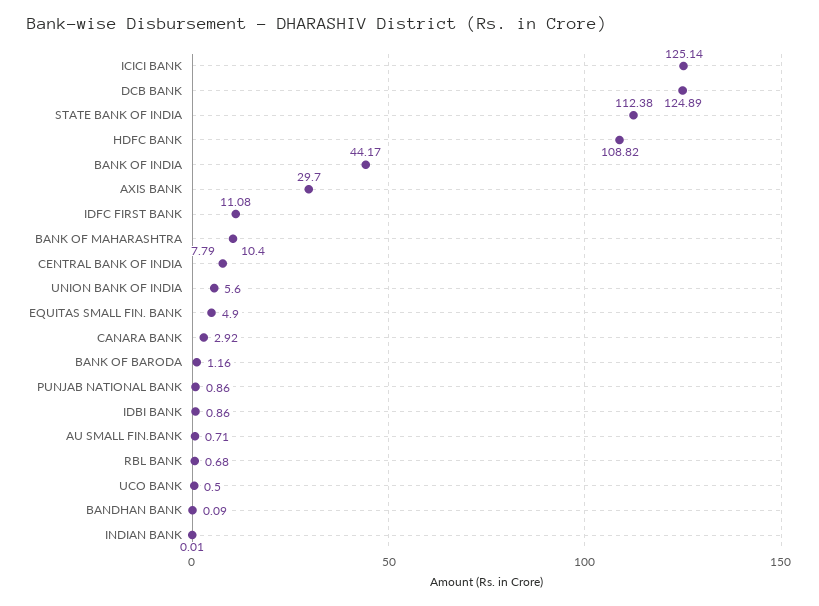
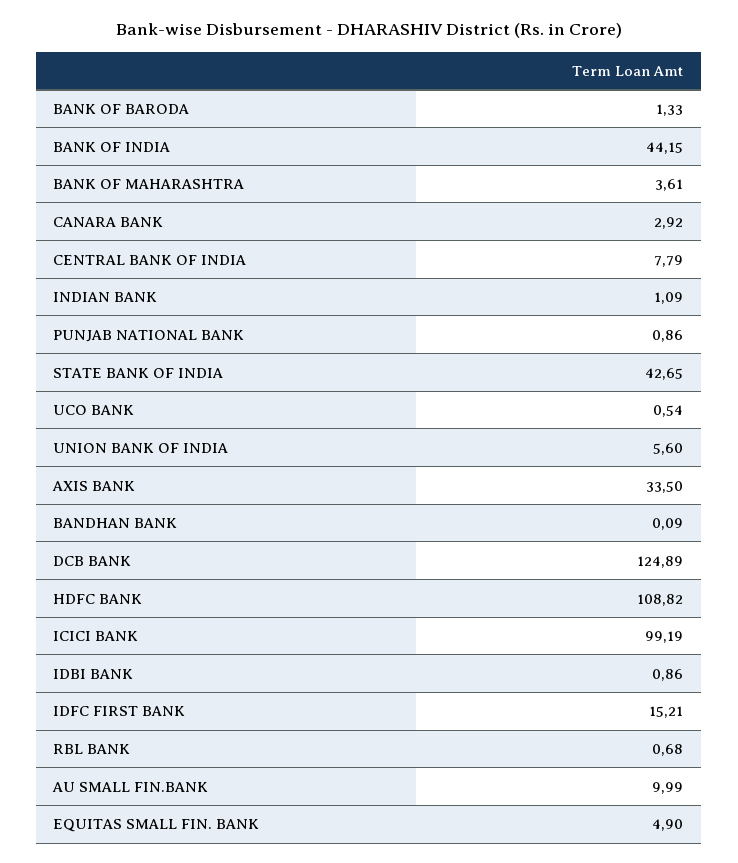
  {
-   "ICICI BANK": 125.14,
+   "ICICI BANK": 99.19,
    "DCB BANK": 124.89,
-   "STATE BANK OF INDIA": 112.38,
+   "STATE BANK OF INDIA": 42.65,
    "HDFC BANK": 108.82,
-   "BANK OF INDIA": 44.17,
+   "BANK OF INDIA": 44.15,
-   "AXIS BANK": 29.7,
+   "AXIS BANK": 33.5,
-   "IDFC FIRST BANK": 11.08,
+   "IDFC FIRST BANK": 15.21,
-   "BANK OF MAHARASHTRA": 10.4,
+   "BANK OF MAHARASHTRA": 3.61,
    "CENTRAL BANK OF INDIA": 7.79,
    "UNION BANK OF INDIA": 5.6,
    "EQUITAS SMALL FIN. BANK": 4.9,
    "CANARA BANK": 2.92,
-   "BANK OF BARODA": 1.16,
+   "BANK OF BARODA": 1.33,
    "PUNJAB NATIONAL BANK": 0.86,
    "IDBI BANK": 0.86,
-   "AU SMALL FIN.BANK": 0.71,
+   "AU SMALL FIN.BANK": 9.99,
    "RBL BANK": 0.68,
-   "UCO BANK": 0.5,
+   "UCO BANK": 0.54,
    "BANDHAN BANK": 0.09,
-   "INDIAN BANK": 0.01
+   "INDIAN BANK": 1.09
  }

